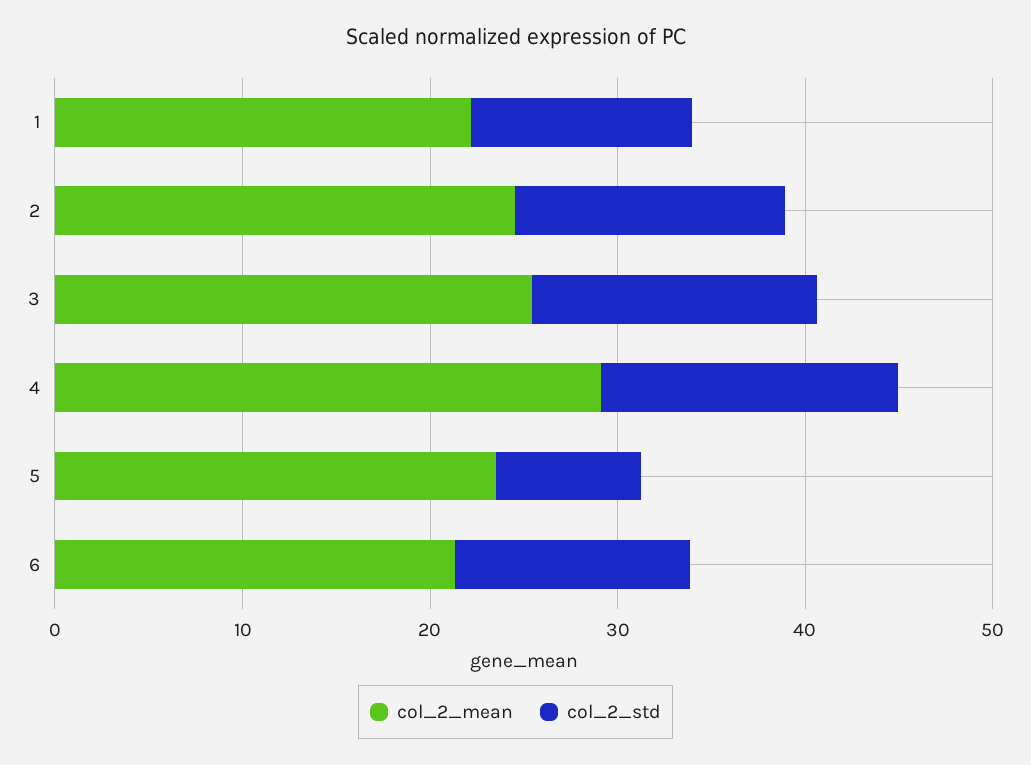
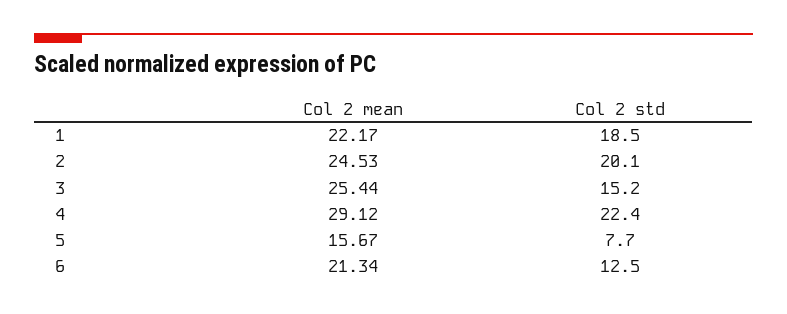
  {
    "col_2_mean": {
      "1": 22.17,
      "2": 24.53,
      "3": 25.44,
      "4": 29.12,
-     "5": 24,
+     "5": 15.67,
      "6": 21.34
    },
    "col_2_std": {
-     "1": 12,
+     "1": 18.5,
-     "2": 14,
+     "2": 20.1,
      "3": 15.2,
-     "4": 16,
+     "4": 22.4,
      "5": 7.7,
      "6": 12.5
    }
  }

